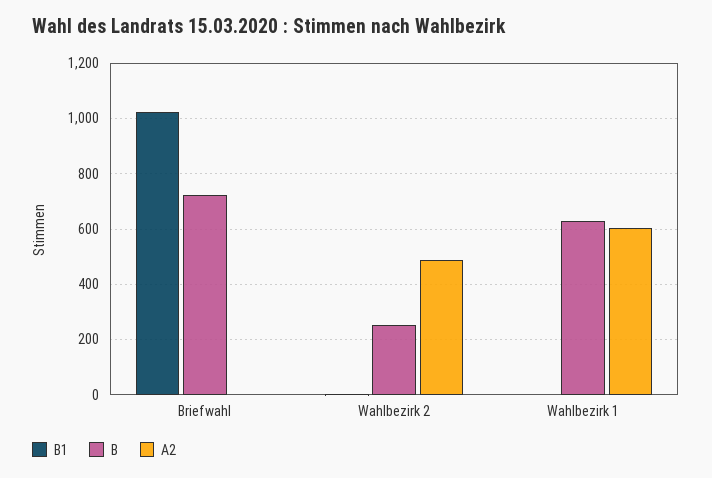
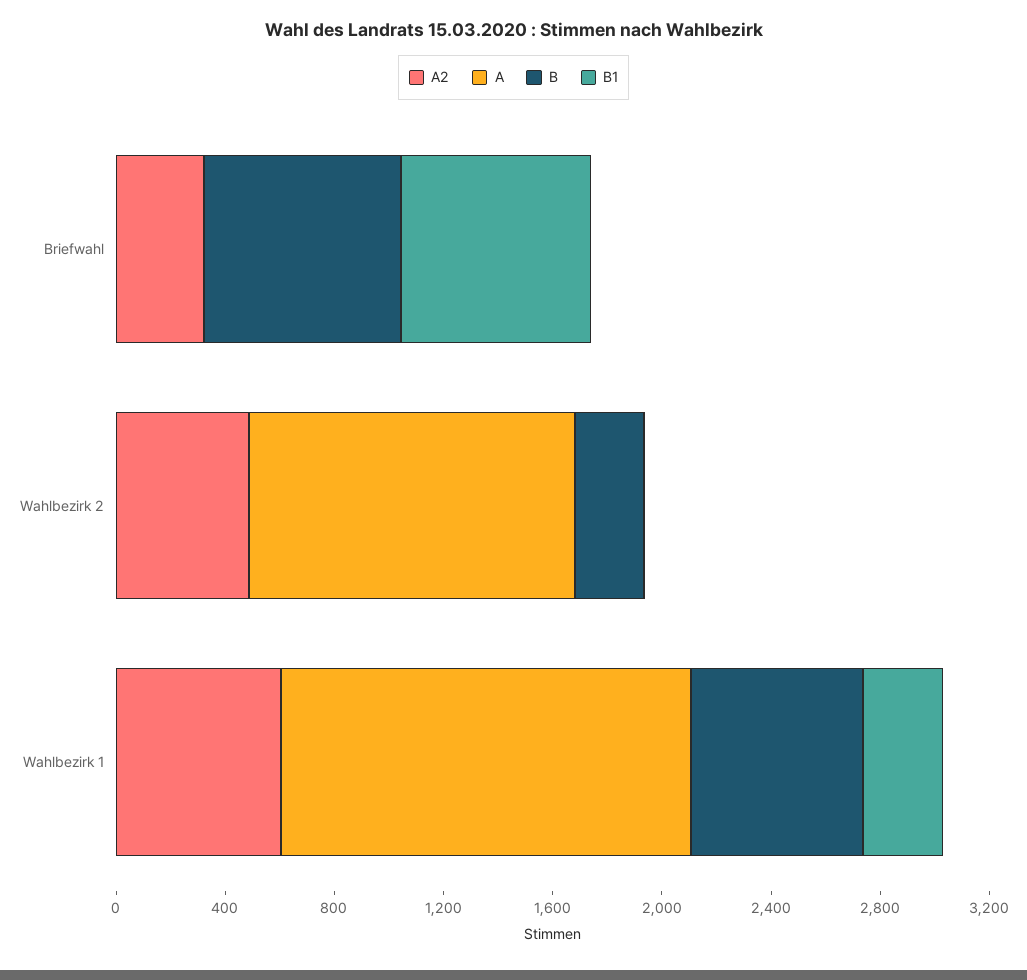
  {
    "B1": {
-     "Briefwahl": 1025,
+     "Briefwahl": 700,
      "Wahlbezirk 2": 0,
-     "Wahlbezirk 1": 0
+     "Wahlbezirk 1": 300
    },
    "B": {
      "Briefwahl": 725,
      "Wahlbezirk 2": 250,
      "Wahlbezirk 1": 625
    },
    "A2": {
-     "Briefwahl": 0,
+     "Briefwahl": 300,
      "Wahlbezirk 2": 475,
      "Wahlbezirk 1": 600
-   }
+   },
+   "A": {
+     "Briefwahl": 0,
+     "Wahlbezirk 2": 1200,
+     "Wahlbezirk 1": 1500
+   }
  }

